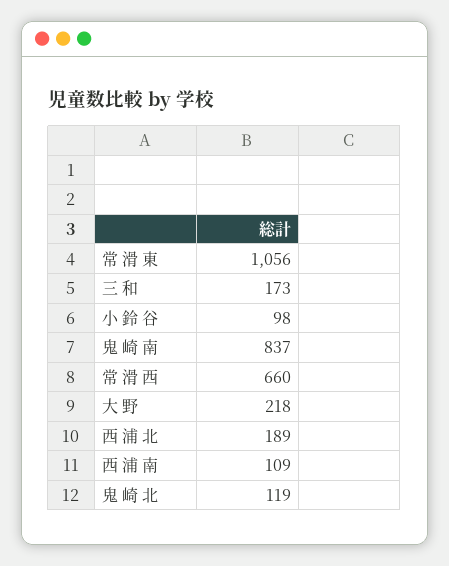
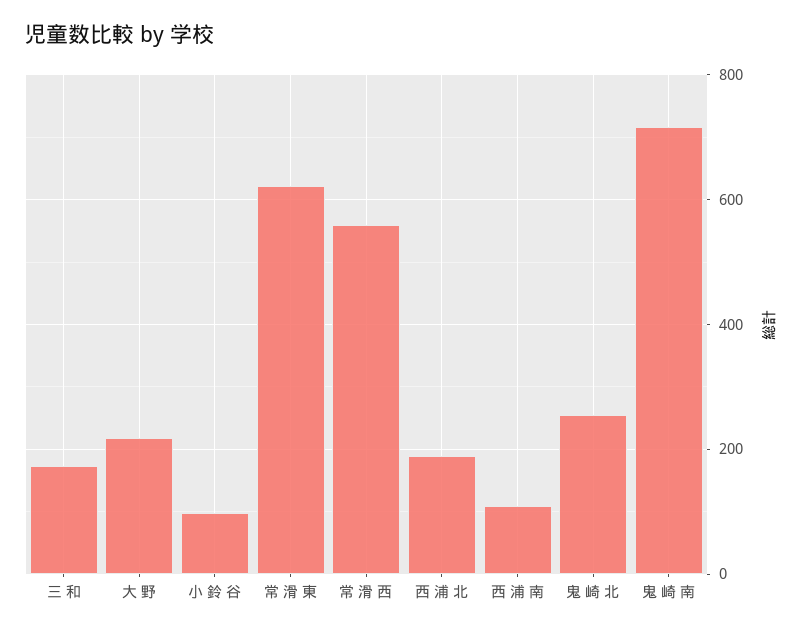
  {
-   "常 滑 東": 1056,
+   "常 滑 東": 620,
    "三 和": 173,
    "小 鈴 谷": 98,
-   "鬼 崎 南": 837,
+   "鬼 崎 南": 720,
-   "常 滑 西": 660,
+   "常 滑 西": 560,
    "大 野": 218,
    "西 浦 北": 189,
    "西 浦 南": 109,
-   "鬼 崎 北": 119
+   "鬼 崎 北": 260
  }

